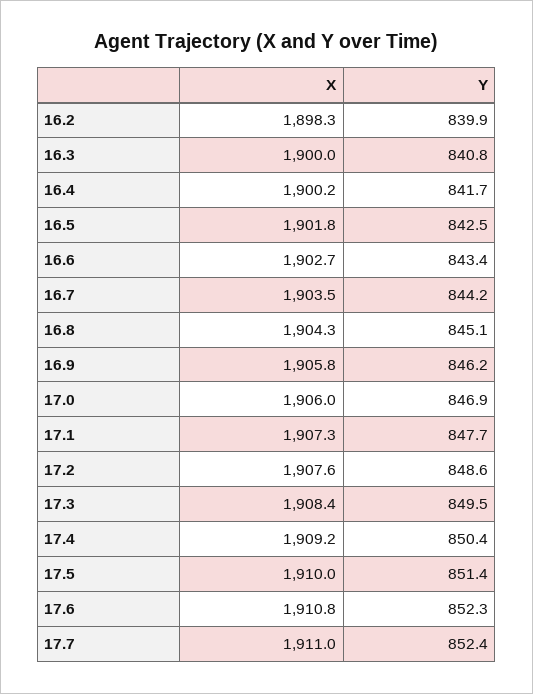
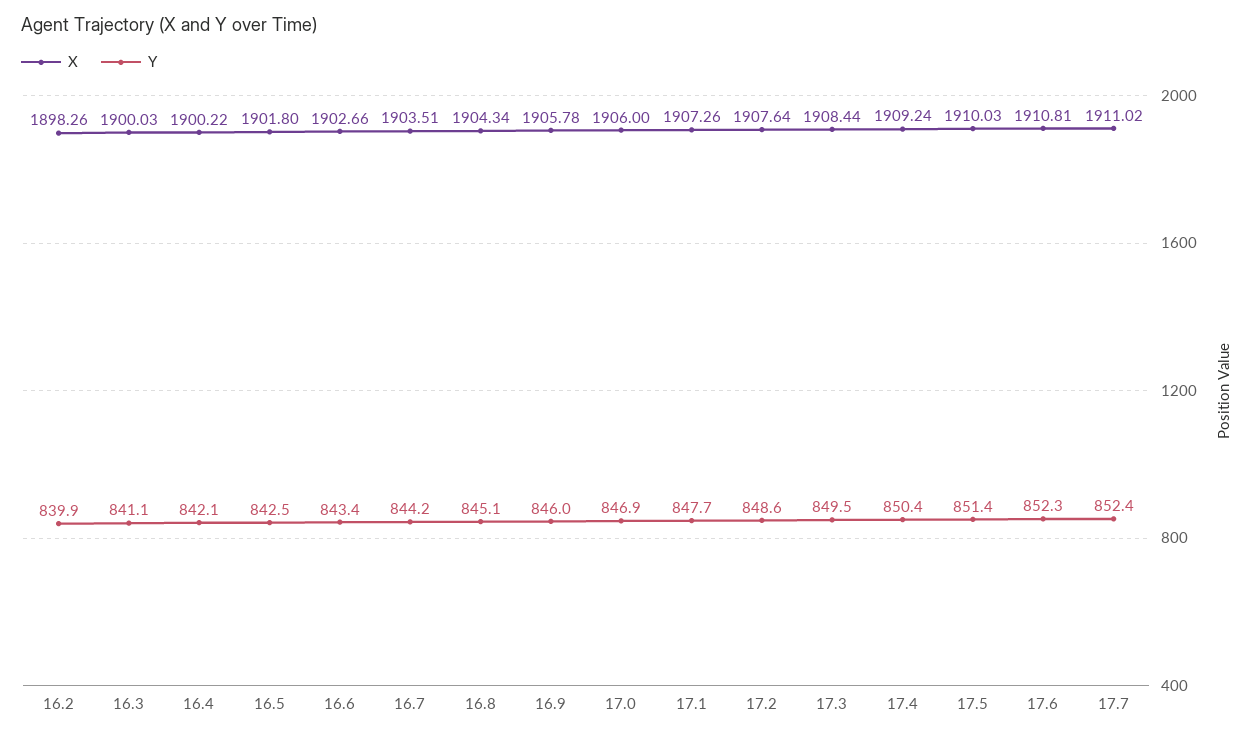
  {
    "X": {
      "16.2": 1898.26,
      "16.3": 1900.03,
      "16.4": 1900.22,
      "16.5": 1901.8,
      "16.6": 1902.66,
      "16.7": 1903.51,
      "16.8": 1904.34,
      "16.9": 1905.78,
      "17.0": 1906,
      "17.1": 1907.26,
      "17.2": 1907.64,
      "17.3": 1908.44,
      "17.4": 1909.24,
      "17.5": 1910.03,
      "17.6": 1910.81,
      "17.7": 1911.02
    },
    "Y": {
      "16.2": 839.9,
-     "16.3": 840.8,
+     "16.3": 841.1,
-     "16.4": 841.7,
+     "16.4": 842.1,
      "16.5": 842.5,
      "16.6": 843.4,
      "16.7": 844.2,
      "16.8": 845.1,
-     "16.9": 846.2,
+     "16.9": 846,
      "17.0": 846.9,
      "17.1": 847.7,
      "17.2": 848.6,
      "17.3": 849.5,
      "17.4": 850.4,
      "17.5": 851.4,
      "17.6": 852.3,
      "17.7": 852.4
    }
  }

